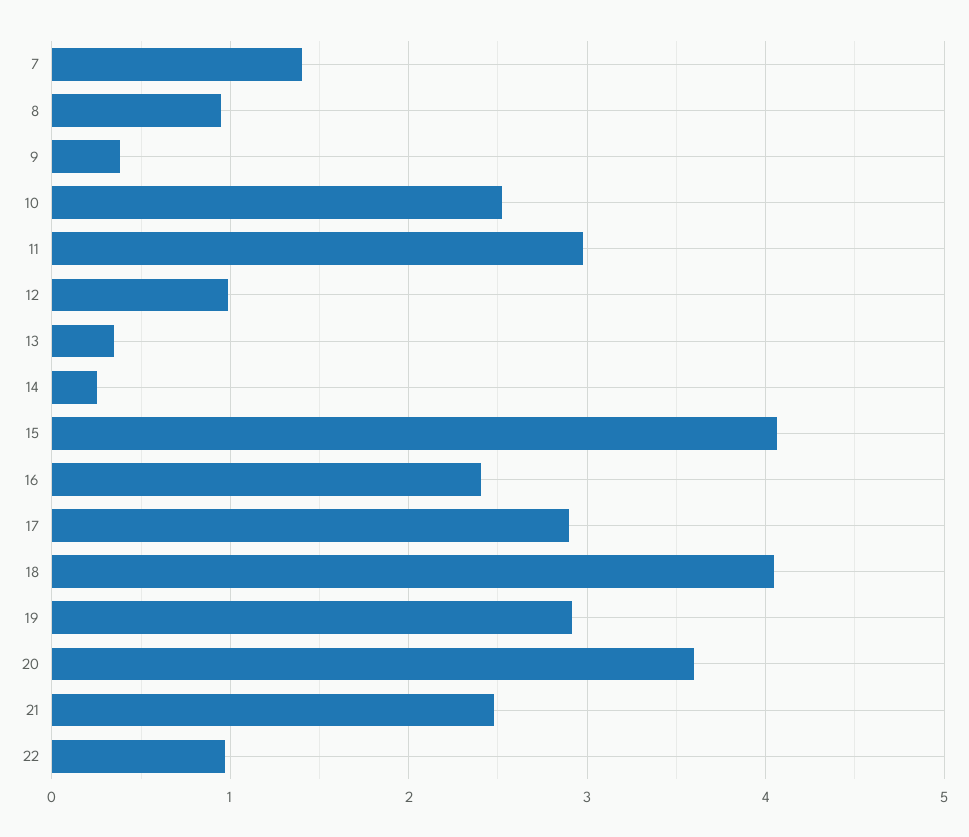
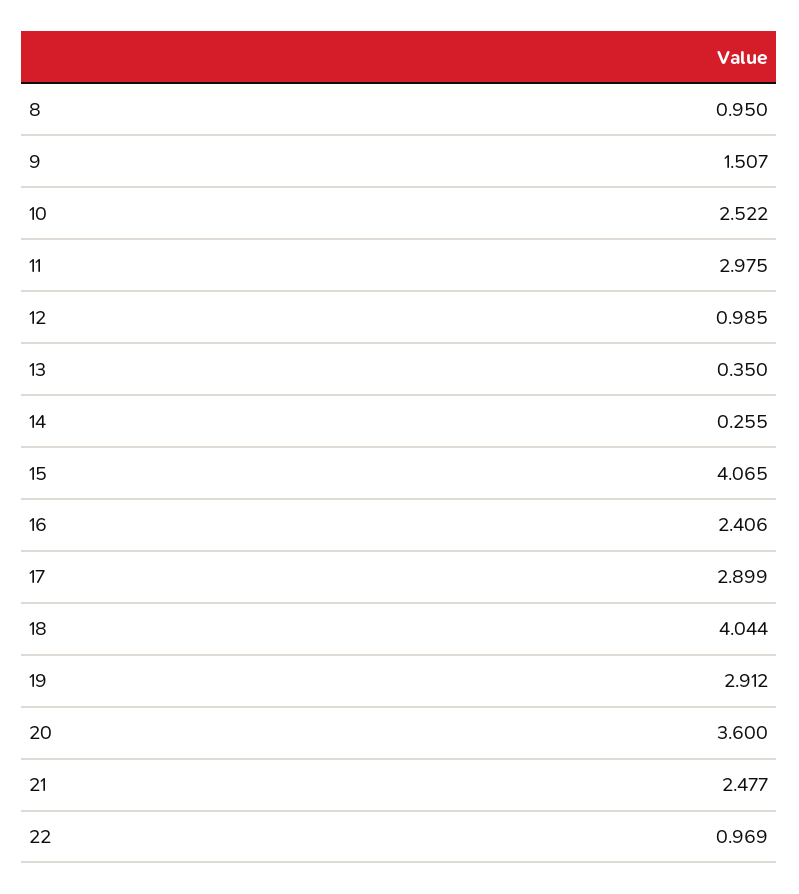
  {
-   "7": 1.4,
    "8": 0.95,
-   "9": 0.4,
+   "9": 1.507,
    "10": 2.522,
    "11": 2.975,
    "12": 0.985,
    "13": 0.35,
    "14": 0.255,
    "15": 4.065,
    "16": 2.406,
    "17": 2.899,
    "18": 4.044,
    "19": 2.912,
    "20": 3.6,
    "21": 2.477,
    "22": 0.969
  }

